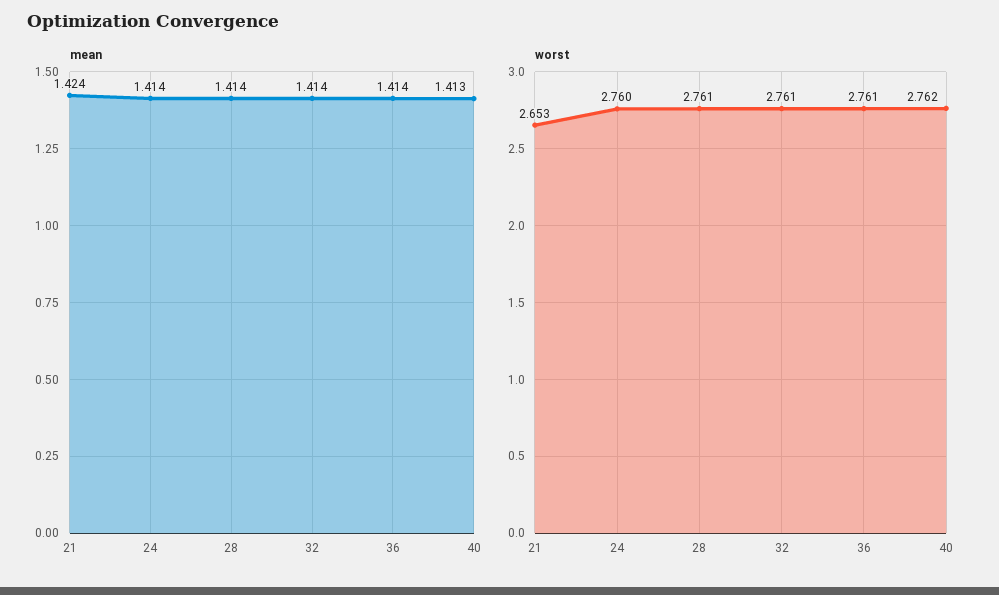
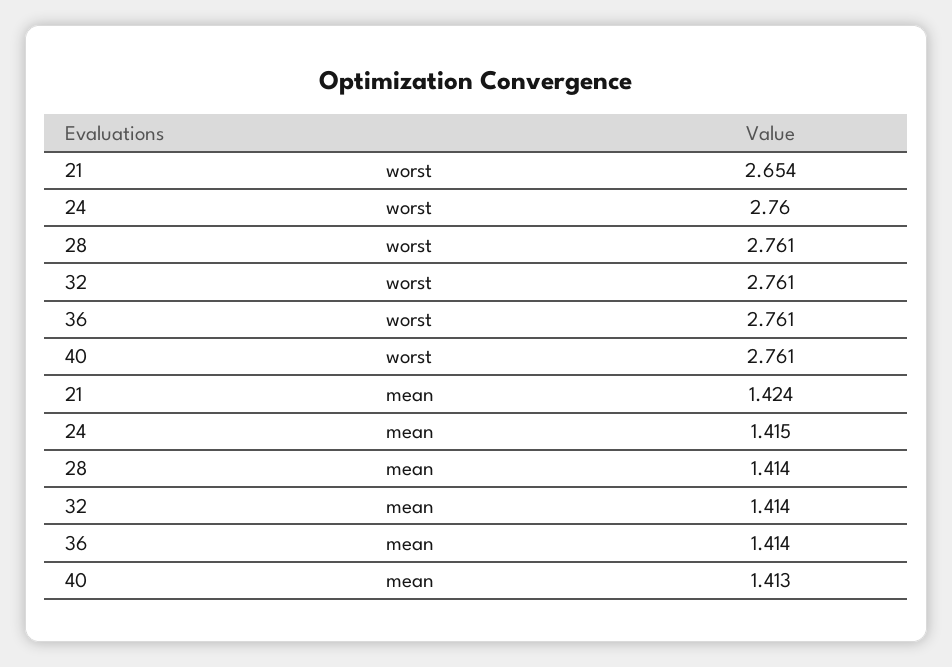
  {
    "mean": {
      "21": 1.424,
-     "24": 1.414,
+     "24": 1.415,
      "28": 1.414,
      "32": 1.414,
      "36": 1.414,
      "40": 1.413
    },
    "worst": {
-     "21": 2.653,
+     "21": 2.654,
      "24": 2.76,
      "28": 2.761,
      "32": 2.761,
      "36": 2.761,
-     "40": 2.762
+     "40": 2.761
    }
  }

